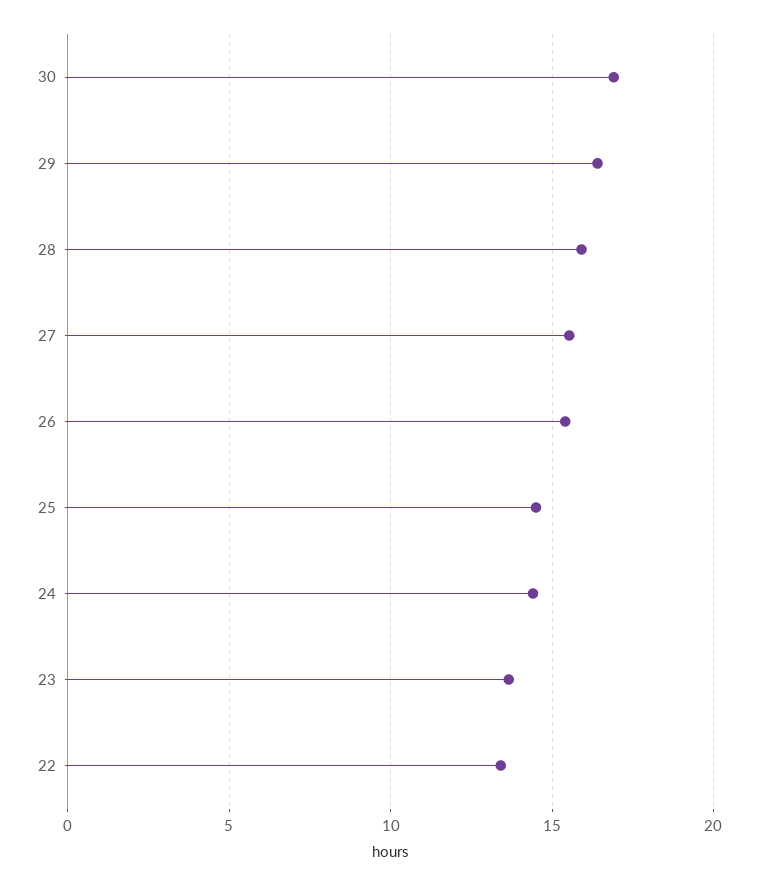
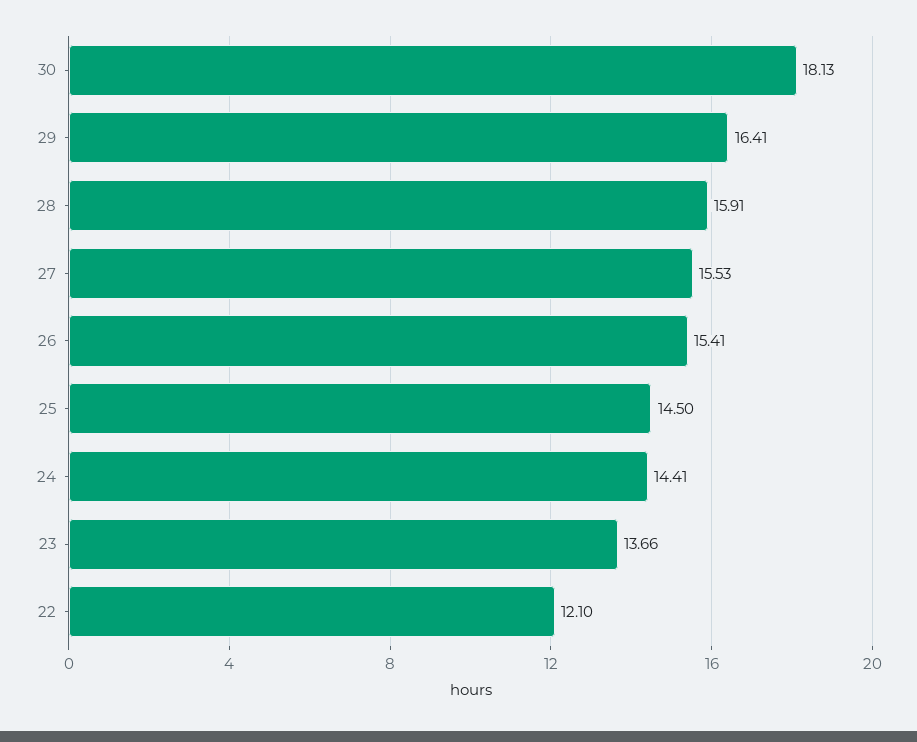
  {
-   "30": 17,
+   "30": 18.13,
    "29": 16.41,
    "28": 15.91,
    "27": 15.53,
    "26": 15.41,
    "25": 14.5,
    "24": 14.41,
    "23": 13.66,
-   "22": 13.5
+   "22": 12.1
  }

